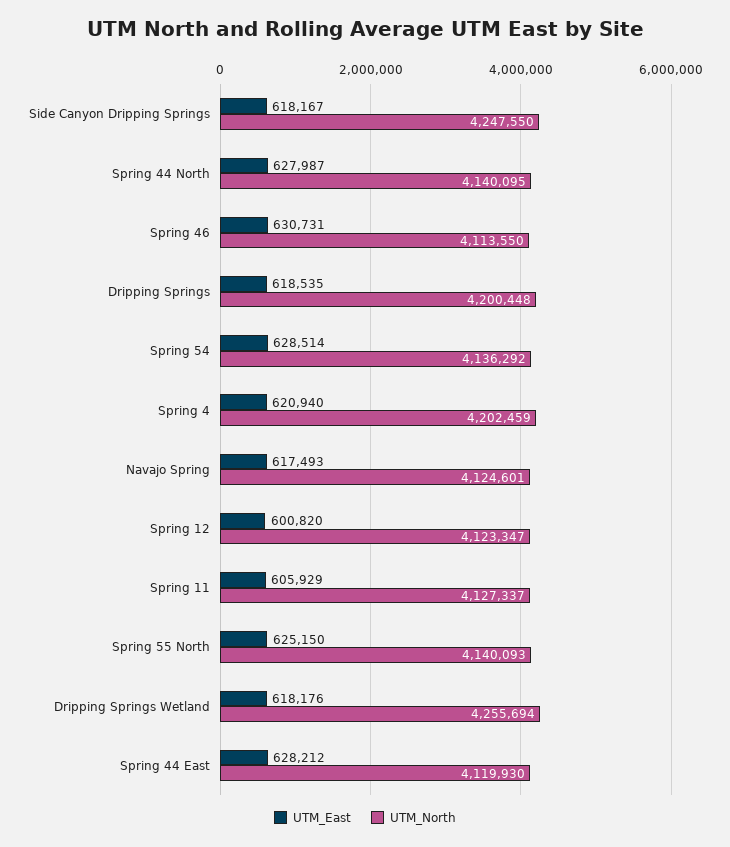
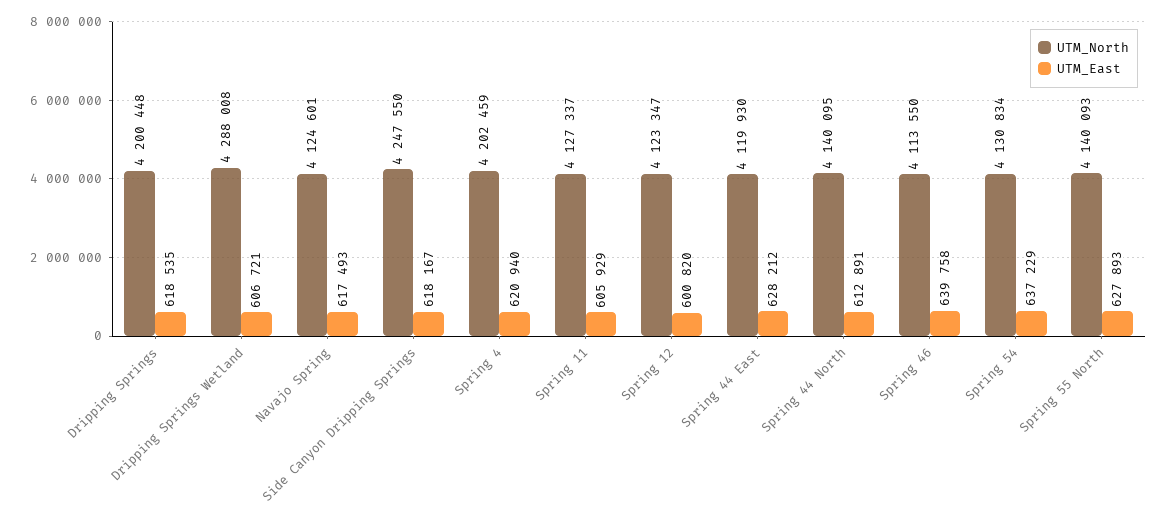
  {
    "UTM_East": {
      "Side Canyon Dripping Springs": 618167,
-     "Spring 44 North": 627987,
+     "Spring 44 North": 612891,
-     "Spring 46": 630731,
+     "Spring 46": 639758,
      "Dripping Springs": 618535,
-     "Spring 54": 628514,
+     "Spring 54": 637229,
      "Spring 4": 620940,
      "Navajo Spring": 617493,
      "Spring 12": 600820,
      "Spring 11": 605929,
-     "Spring 55 North": 625150,
+     "Spring 55 North": 627893,
-     "Dripping Springs Wetland": 618176,
+     "Dripping Springs Wetland": 606721,
      "Spring 44 East": 628212
    },
    "UTM_North": {
      "Side Canyon Dripping Springs": 4247550,
      "Spring 44 North": 4140095,
      "Spring 46": 4113550,
      "Dripping Springs": 4200448,
-     "Spring 54": 4136292,
+     "Spring 54": 4130834,
      "Spring 4": 4202459,
      "Navajo Spring": 4124601,
      "Spring 12": 4123347,
      "Spring 11": 4127337,
      "Spring 55 North": 4140093,
-     "Dripping Springs Wetland": 4255694,
+     "Dripping Springs Wetland": 4288008,
      "Spring 44 East": 4119930
    }
  }

